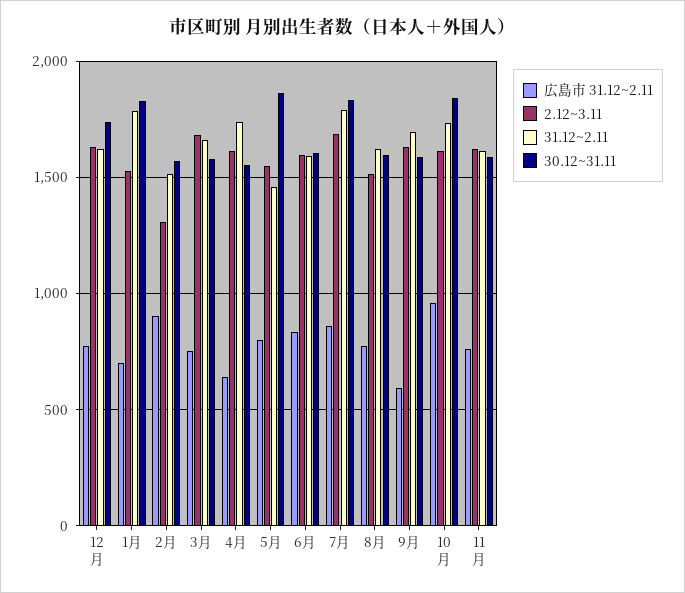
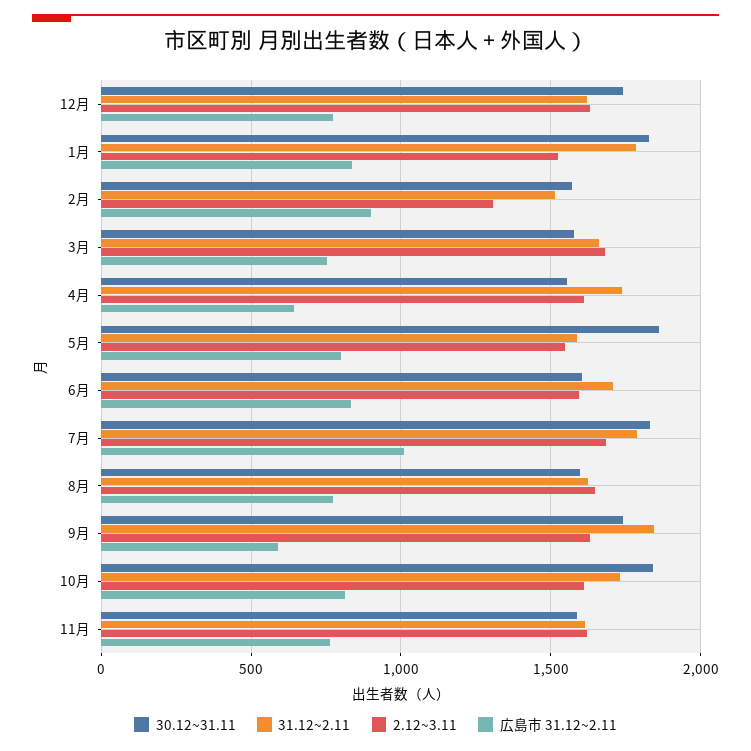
  {
    "広島市 31.12~2.11": {
      "12月": 750,
-     "1月": 700,
+     "1月": 850,
      "2月": 900,
      "3月": 750,
      "4月": 650,
      "5月": 800,
      "6月": 850,
-     "7月": 850,
+     "7月": 1000,
      "8月": 750,
      "9月": 600,
-     "10月": 950,
+     "10月": 800,
      "11月": 750
    },
    "2.12~3.11": {
      "12月": 1650,
      "1月": 1550,
      "2月": 1300,
      "3月": 1700,
      "4月": 1600,
      "5月": 1550,
      "6月": 1600,
      "7月": 1700,
-     "8月": 1500,
+     "8月": 1650,
      "9月": 1650,
      "10月": 1600,
      "11月": 1600
    },
    "31.12~2.11": {
      "12月": 1600,
      "1月": 1800,
      "2月": 1500,
      "3月": 1650,
      "4月": 1750,
-     "5月": 1450,
+     "5月": 1600,
-     "6月": 1600,
+     "6月": 1700,
      "7月": 1800,
      "8月": 1600,
-     "9月": 1700,
+     "9月": 1850,
      "10月": 1750,
      "11月": 1600
    },
    "30.12~31.11": {
      "12月": 1750,
      "1月": 1850,
      "2月": 1550,
      "3月": 1600,
      "4月": 1550,
      "5月": 1850,
      "6月": 1600,
      "7月": 1850,
      "8月": 1600,
-     "9月": 1600,
+     "9月": 1750,
      "10月": 1850,
      "11月": 1600
    }
  }

